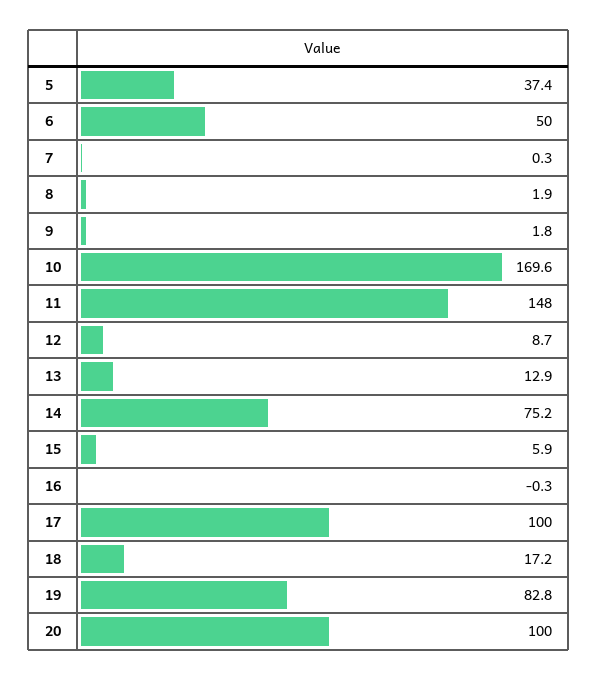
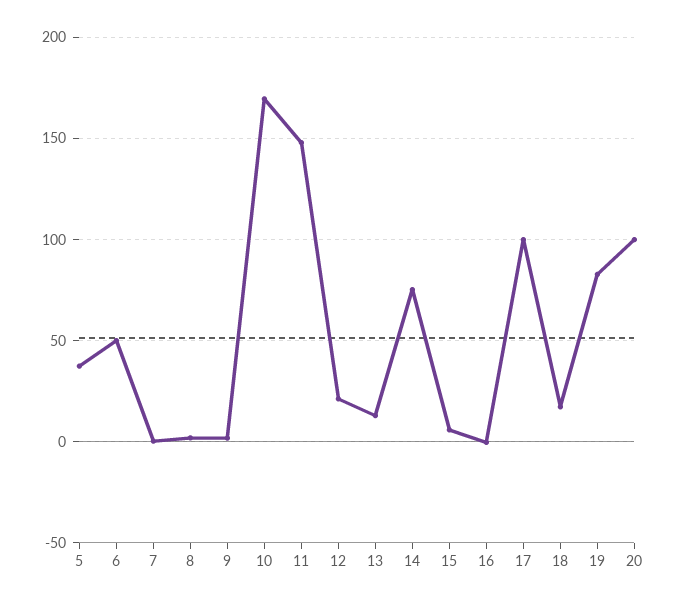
  {
    "5": 37.4,
    "6": 50,
    "7": 0.3,
    "8": 1.9,
    "9": 1.8,
    "10": 169.6,
    "11": 148,
-   "12": 8.7,
+   "12": 20,
    "13": 12.9,
    "14": 75.2,
    "15": 5.9,
    "16": -0.3,
    "17": 100,
    "18": 17.2,
    "19": 82.8,
    "20": 100
  }

